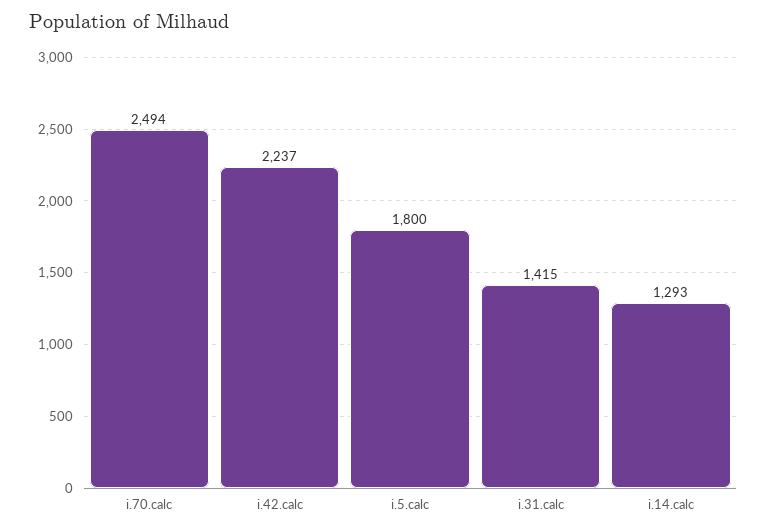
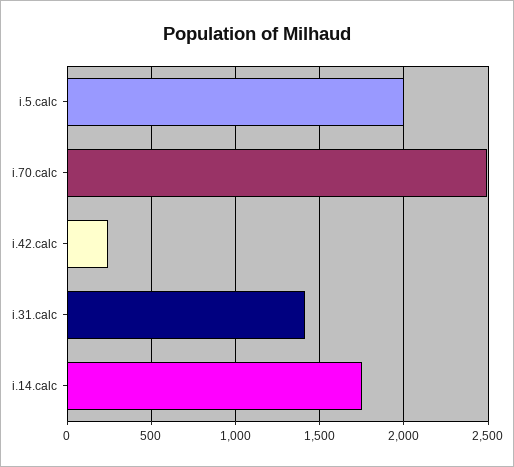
  {
    "i.70.calc": 2494,
-   "i.42.calc": 2237,
+   "i.42.calc": 250,
-   "i.5.calc": 1800,
+   "i.5.calc": 2000,
    "i.31.calc": 1415,
-   "i.14.calc": 1293
+   "i.14.calc": 1750
  }

